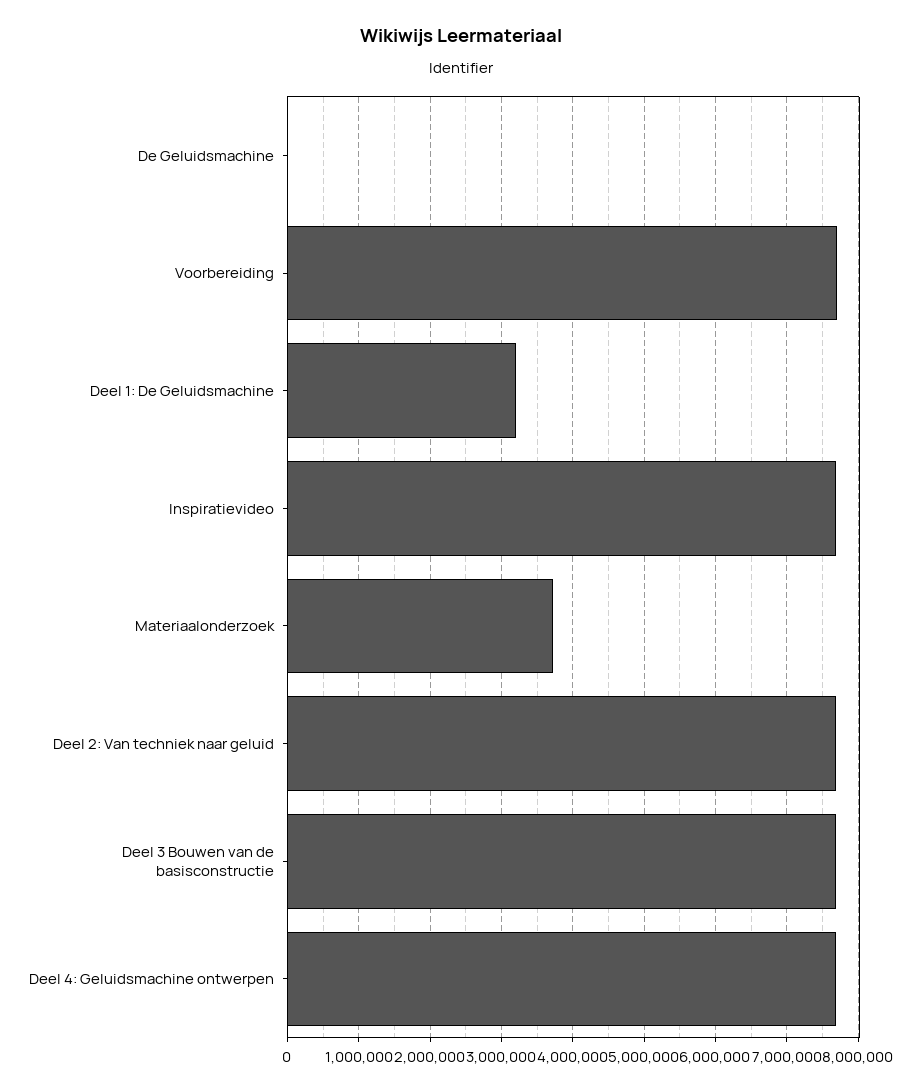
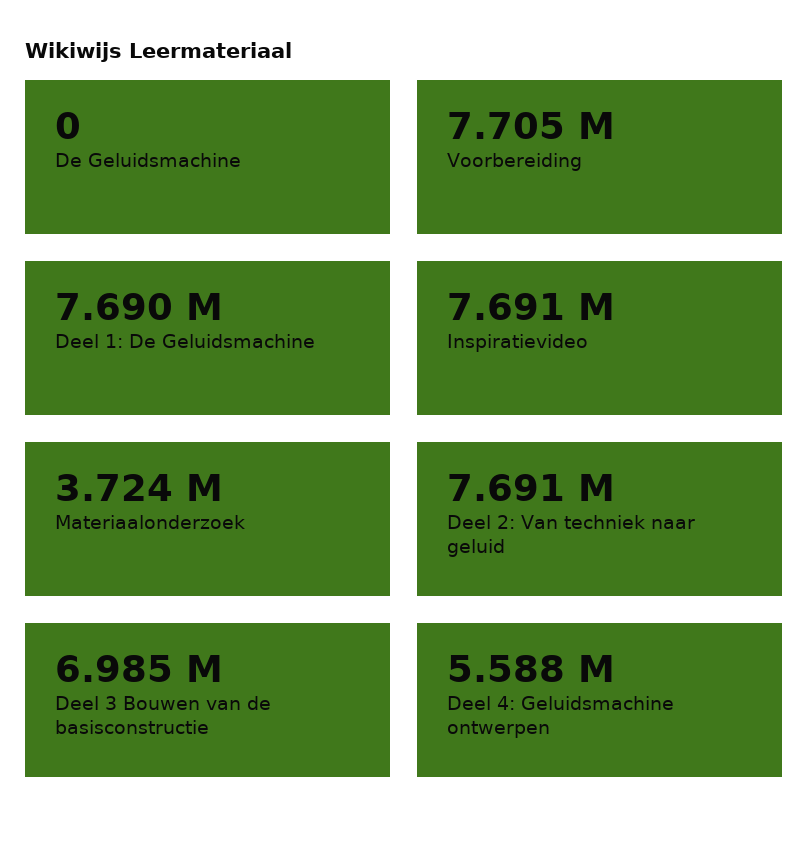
  {
    "De Geluidsmachine": 0,
    "Voorbereiding": 7705000,
-   "Deel 1: De Geluidsmachine": 3200000,
+   "Deel 1: De Geluidsmachine": 7690000,
    "Inspiratievideo": 7691000,
    "Materiaalonderzoek": 3724000,
    "Deel 2: Van techniek naar geluid": 7691000,
-   "Deel 3 Bouwen van de basisconstructie": 7700000,
+   "Deel 3 Bouwen van de basisconstructie": 6985000,
-   "Deel 4: Geluidsmachine ontwerpen": 7700000
+   "Deel 4: Geluidsmachine ontwerpen": 5588000
  }

